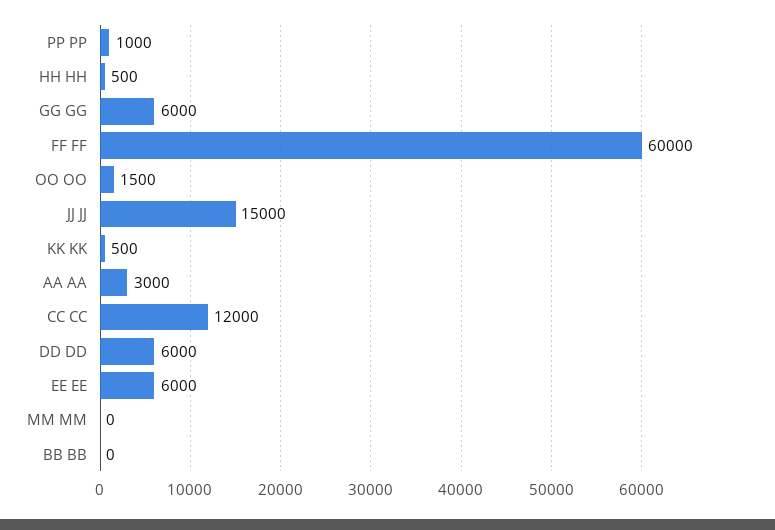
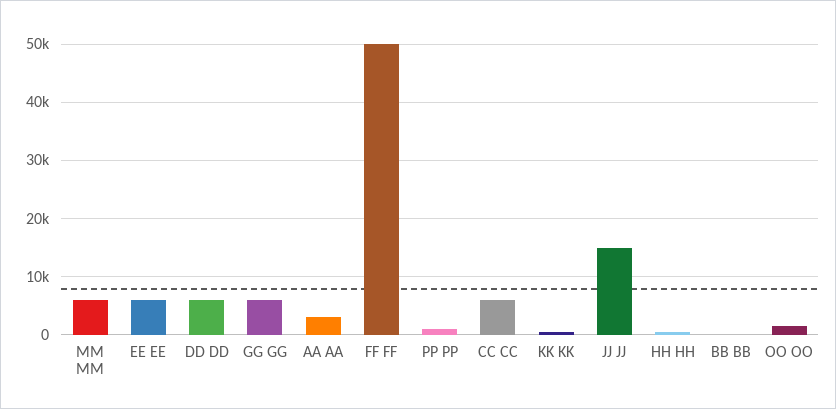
  {
    "PP PP": 1000,
    "HH HH": 500,
    "GG GG": 6000,
-   "FF FF": 60000,
+   "FF FF": 50000,
    "OO OO": 1500,
    "JJ JJ": 15000,
    "KK KK": 500,
    "AA AA": 3000,
-   "CC CC": 12000,
+   "CC CC": 6000,
    "DD DD": 6000,
    "EE EE": 6000,
-   "MM MM": 0,
+   "MM MM": 6000,
    "BB BB": 0
  }

